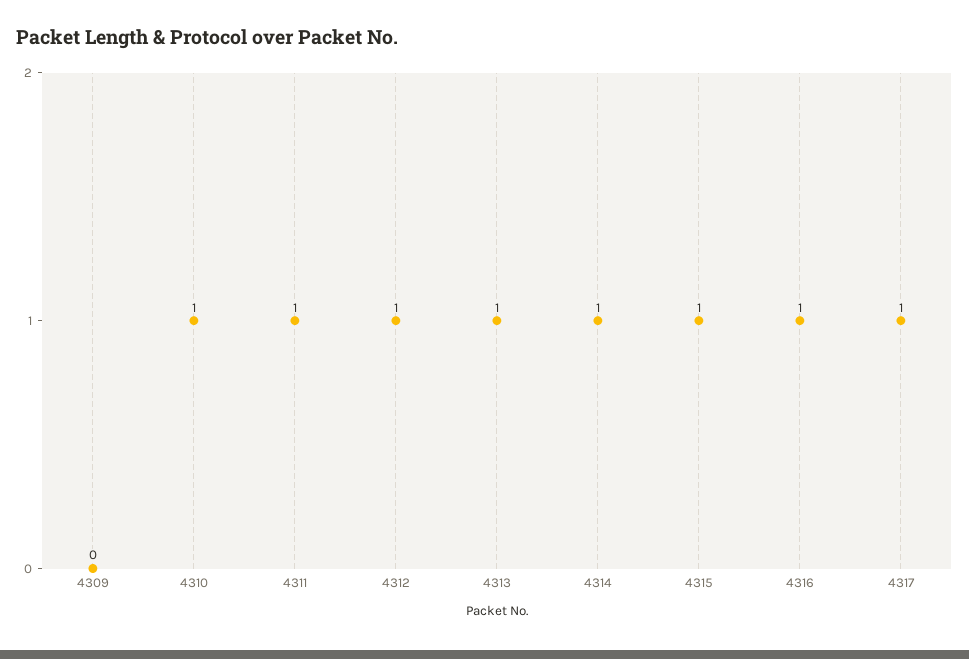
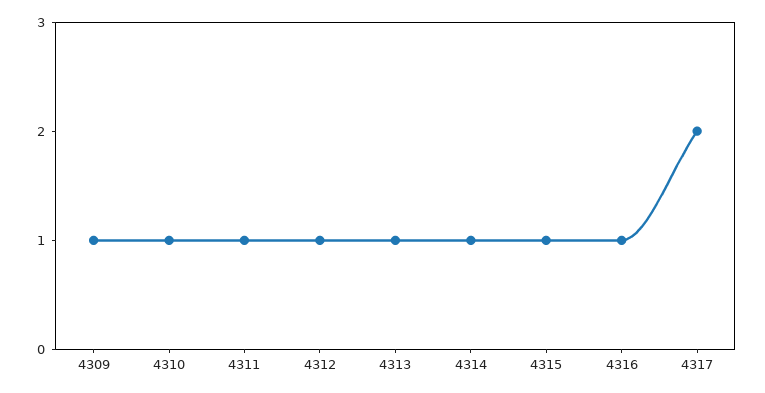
  {
-   "4309": 0,
+   "4309": 1,
    "4310": 1,
    "4311": 1,
    "4312": 1,
    "4313": 1,
    "4314": 1,
    "4315": 1,
    "4316": 1,
-   "4317": 1
+   "4317": 2
  }

